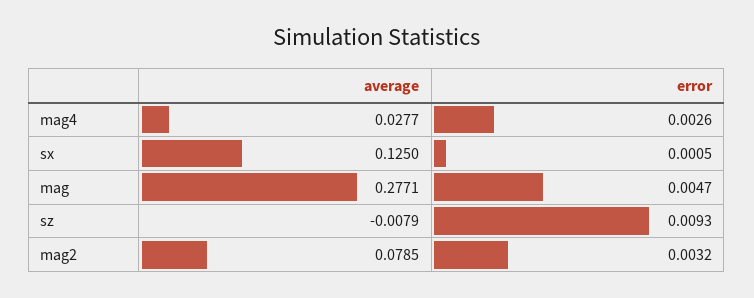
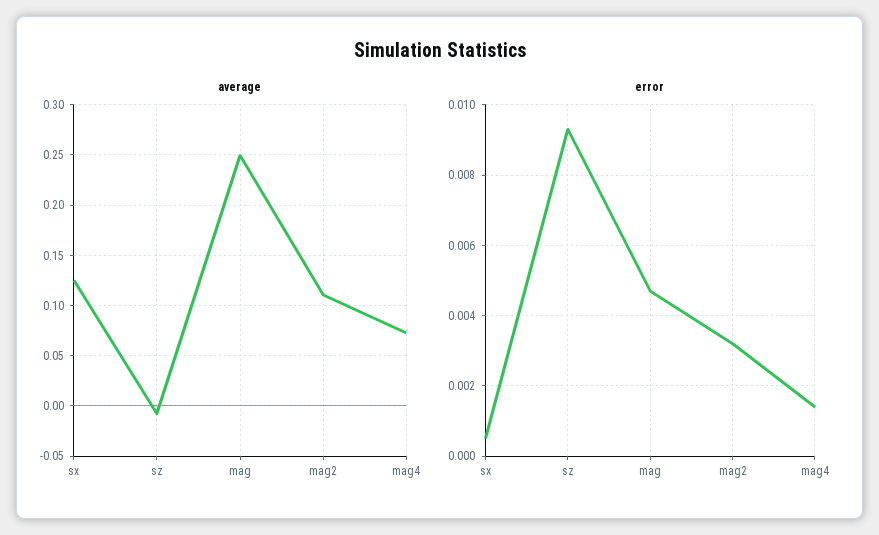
  {
    "average": {
-     "mag4": 0.0277,
+     "mag4": 0.07,
      "sx": 0.125,
-     "mag": 0.2771,
+     "mag": 0.25,
      "sz": -0.0079,
-     "mag2": 0.0785
+     "mag2": 0.11
    },
    "error": {
-     "mag4": 0.0026,
+     "mag4": 0.0015,
      "sx": 0.0005,
      "mag": 0.0047,
      "sz": 0.0093,
      "mag2": 0.0032
    }
  }

